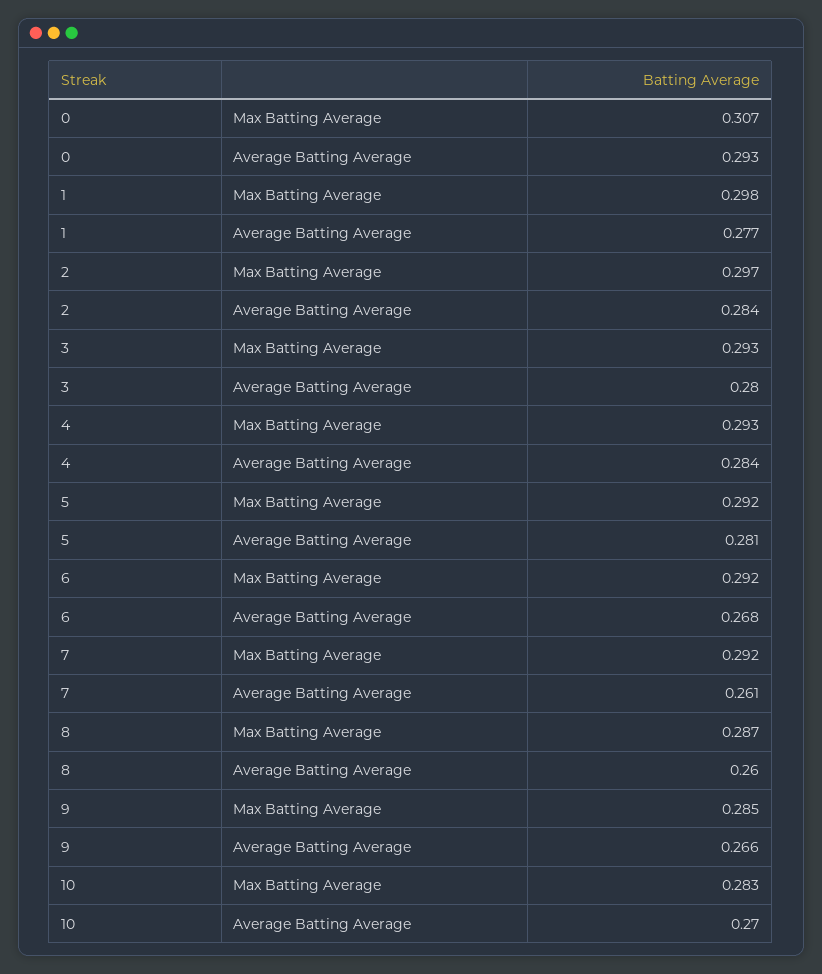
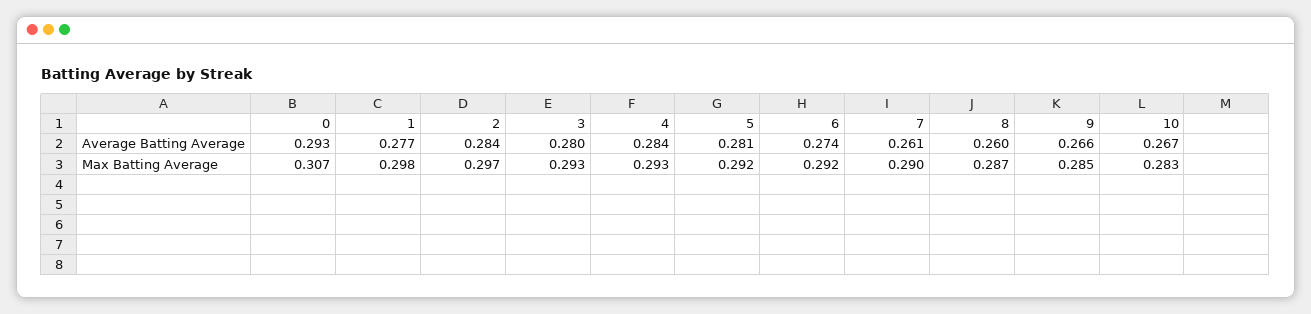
  {
    "0": {
      "Max Batting Average": 0.307,
      "Average Batting Average": 0.293
    },
    "1": {
      "Max Batting Average": 0.298,
      "Average Batting Average": 0.277
    },
    "2": {
      "Max Batting Average": 0.297,
      "Average Batting Average": 0.284
    },
    "3": {
      "Max Batting Average": 0.293,
      "Average Batting Average": 0.28
    },
    "4": {
      "Max Batting Average": 0.293,
      "Average Batting Average": 0.284
    },
    "5": {
      "Max Batting Average": 0.292,
      "Average Batting Average": 0.281
    },
    "6": {
      "Max Batting Average": 0.292,
-     "Average Batting Average": 0.268
+     "Average Batting Average": 0.274
    },
    "7": {
-     "Max Batting Average": 0.292,
+     "Max Batting Average": 0.29,
      "Average Batting Average": 0.261
    },
    "8": {
      "Max Batting Average": 0.287,
      "Average Batting Average": 0.26
    },
    "9": {
      "Max Batting Average": 0.285,
      "Average Batting Average": 0.266
    },
    "10": {
      "Max Batting Average": 0.283,
-     "Average Batting Average": 0.27
+     "Average Batting Average": 0.267
    }
  }

